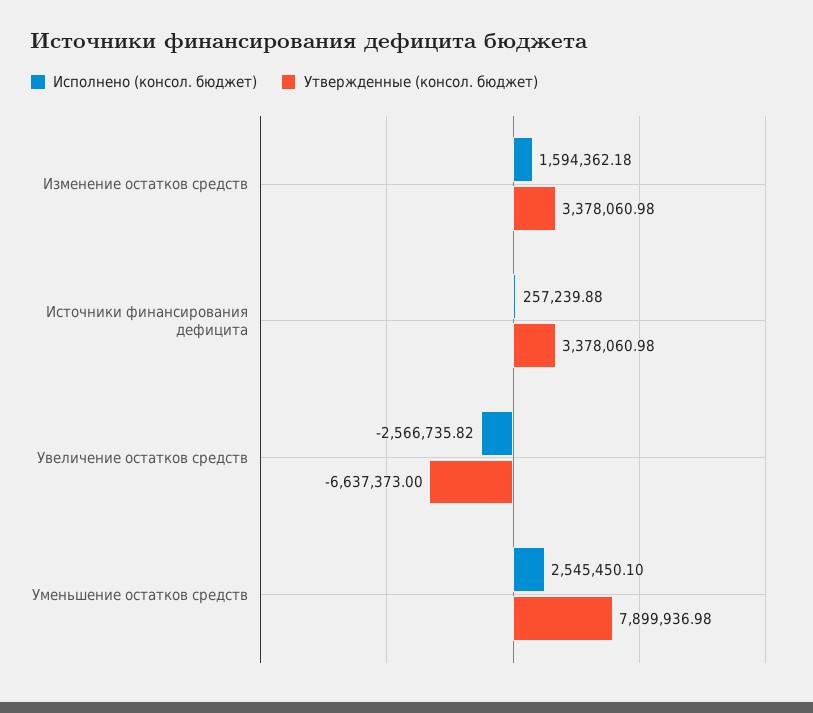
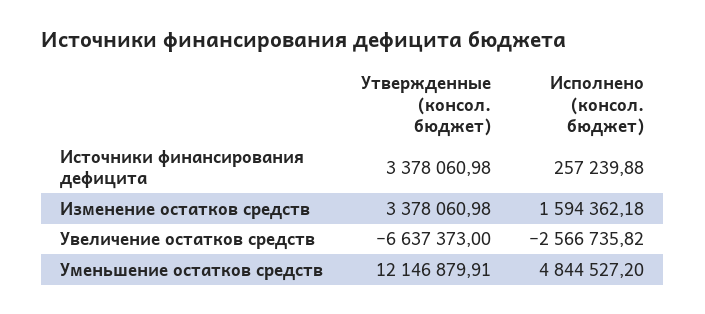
  {
    "Исполнено (консол. бюджет)": {
      "Изменение остатков средств": 1594362.18,
      "Источники финансирования дефицита": 257239.88,
      "Увеличение остатков средств": -2566735.82,
-     "Уменьшение остатков средств": 2545450.1
+     "Уменьшение остатков средств": 4844527.2
    },
    "Утвержденные (консол. бюджет)": {
      "Изменение остатков средств": 3378060.98,
      "Источники финансирования дефицита": 3378060.98,
      "Увеличение остатков средств": -6637373,
-     "Уменьшение остатков средств": 7899936.98
+     "Уменьшение остатков средств": 12146879.91
    }
  }

